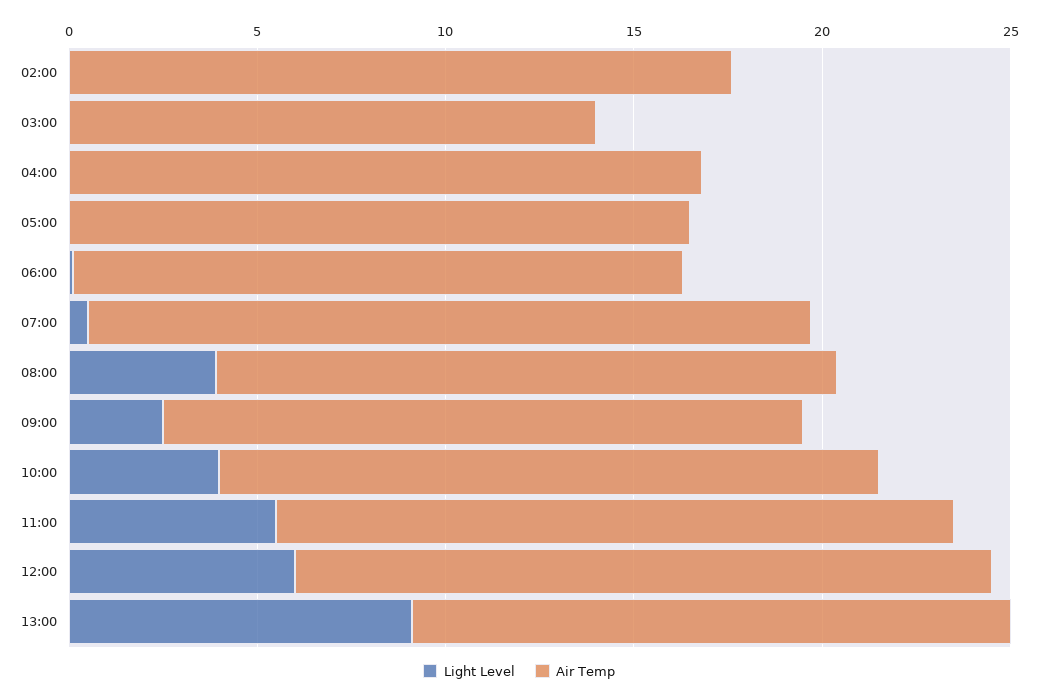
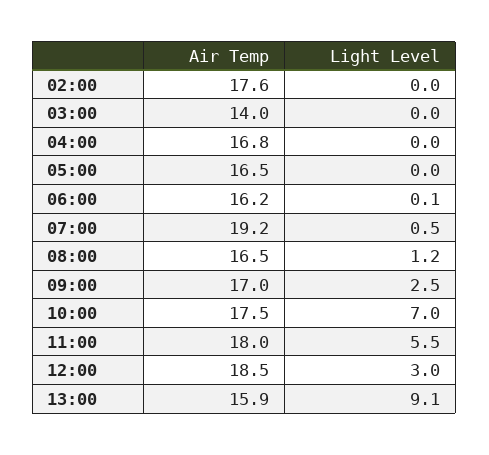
  {
    "Light Level": {
      "02:00": 0,
      "03:00": 0,
      "04:00": 0,
      "05:00": 0,
      "06:00": 0.1,
      "07:00": 0.5,
-     "08:00": 4,
+     "08:00": 1.2,
      "09:00": 2.5,
-     "10:00": 4,
+     "10:00": 7,
      "11:00": 5.5,
-     "12:00": 6,
+     "12:00": 3,
      "13:00": 9.1
    },
    "Air Temp": {
      "02:00": 17.6,
      "03:00": 14,
      "04:00": 16.8,
      "05:00": 16.5,
      "06:00": 16.2,
      "07:00": 19.2,
      "08:00": 16.5,
      "09:00": 17,
      "10:00": 17.5,
      "11:00": 18,
      "12:00": 18.5,
      "13:00": 15.9
    }
  }

